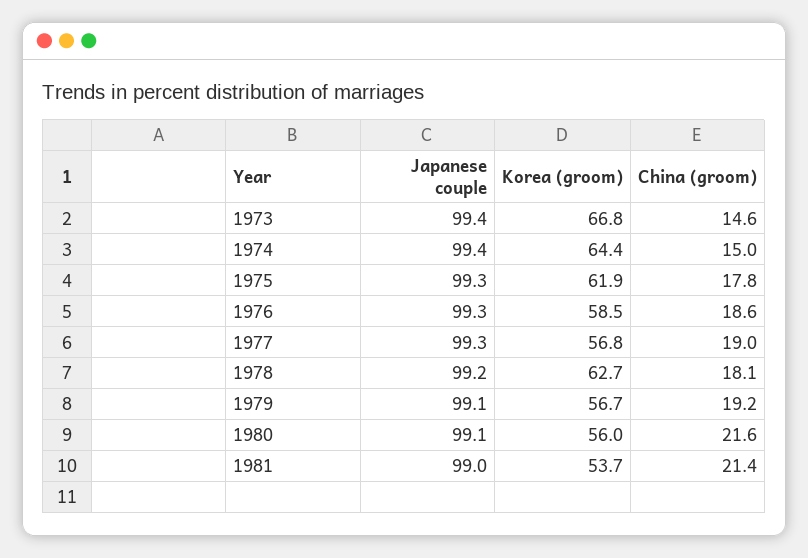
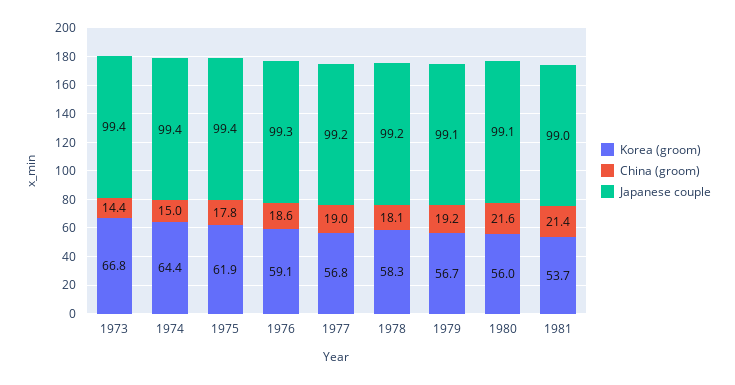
  {
    "Japanese couple": {
      "1973": 99.4,
      "1974": 99.4,
-     "1975": 99.3,
+     "1975": 99.4,
      "1976": 99.3,
-     "1977": 99.3,
+     "1977": 99.2,
      "1978": 99.2,
      "1979": 99.1,
      "1980": 99.1,
      "1981": 99
    },
    "Korea (groom)": {
      "1973": 66.8,
      "1974": 64.4,
      "1975": 61.9,
-     "1976": 58.5,
+     "1976": 59.1,
      "1977": 56.8,
-     "1978": 62.7,
+     "1978": 58.3,
      "1979": 56.7,
      "1980": 56,
      "1981": 53.7
    },
    "China (groom)": {
-     "1973": 14.6,
+     "1973": 14.4,
      "1974": 15,
      "1975": 17.8,
      "1976": 18.6,
      "1977": 19,
      "1978": 18.1,
      "1979": 19.2,
      "1980": 21.6,
      "1981": 21.4
    }
  }

